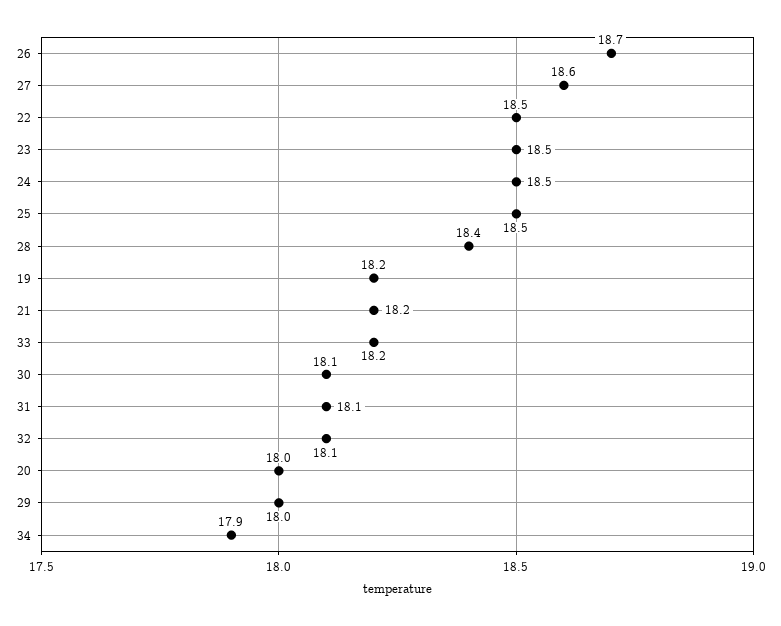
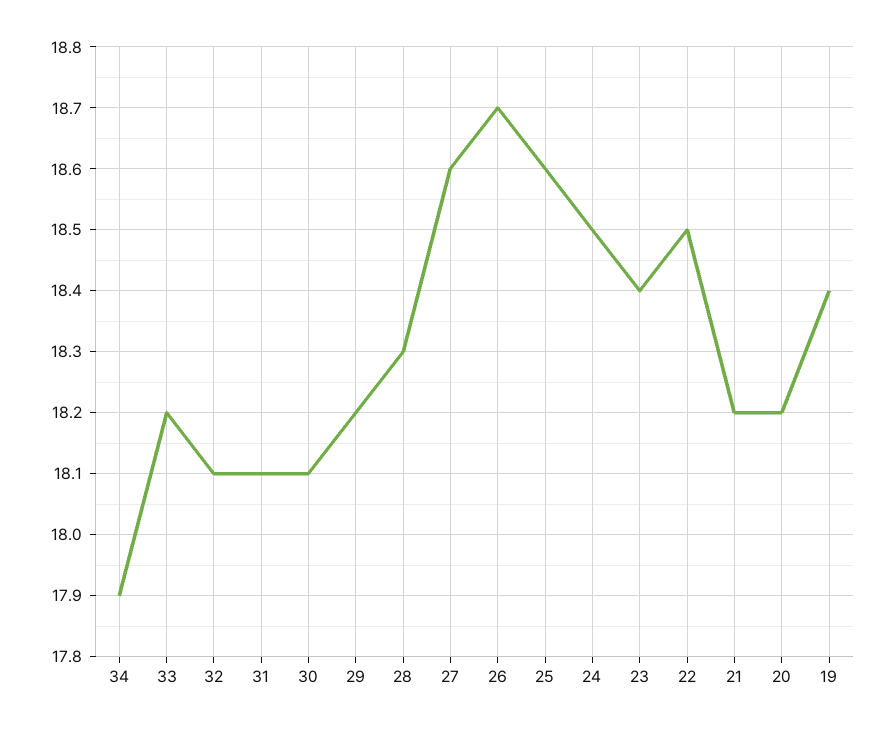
  {
    "26": 18.7,
    "27": 18.6,
    "22": 18.5,
-   "23": 18.5,
+   "23": 18.4,
    "24": 18.5,
-   "25": 18.5,
+   "25": 18.6,
-   "28": 18.4,
+   "28": 18.3,
-   "19": 18.2,
+   "19": 18.4,
    "21": 18.2,
    "33": 18.2,
    "30": 18.1,
    "31": 18.1,
    "32": 18.1,
-   "20": 18,
+   "20": 18.2,
-   "29": 18,
+   "29": 18.2,
    "34": 17.9
  }

